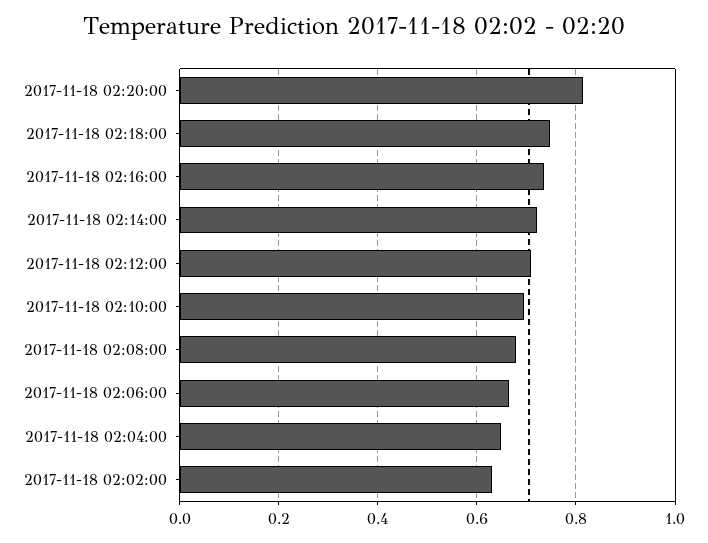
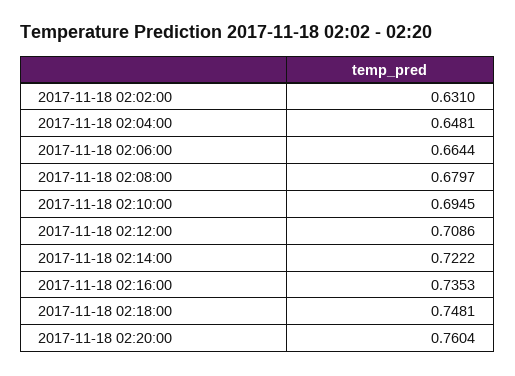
  {
-   "2017-11-18 02:20:00": 0.82,
+   "2017-11-18 02:20:00": 0.7604,
    "2017-11-18 02:18:00": 0.7481,
    "2017-11-18 02:16:00": 0.7353,
    "2017-11-18 02:14:00": 0.7222,
    "2017-11-18 02:12:00": 0.7086,
    "2017-11-18 02:10:00": 0.6945,
    "2017-11-18 02:08:00": 0.6797,
    "2017-11-18 02:06:00": 0.6644,
    "2017-11-18 02:04:00": 0.6481,
    "2017-11-18 02:02:00": 0.631
  }

